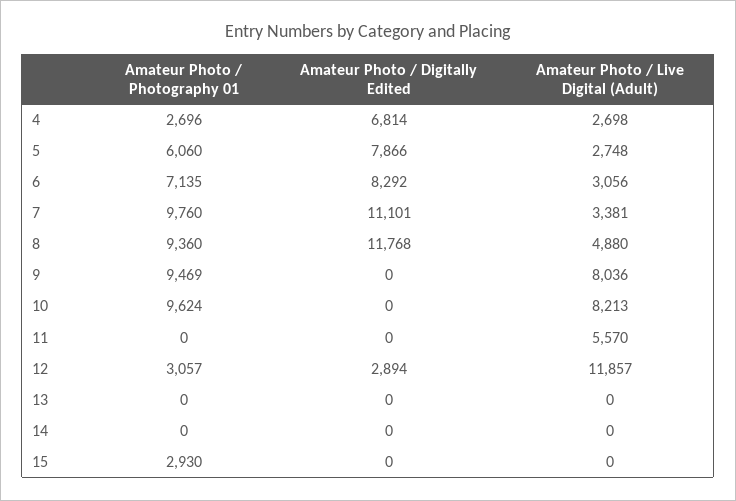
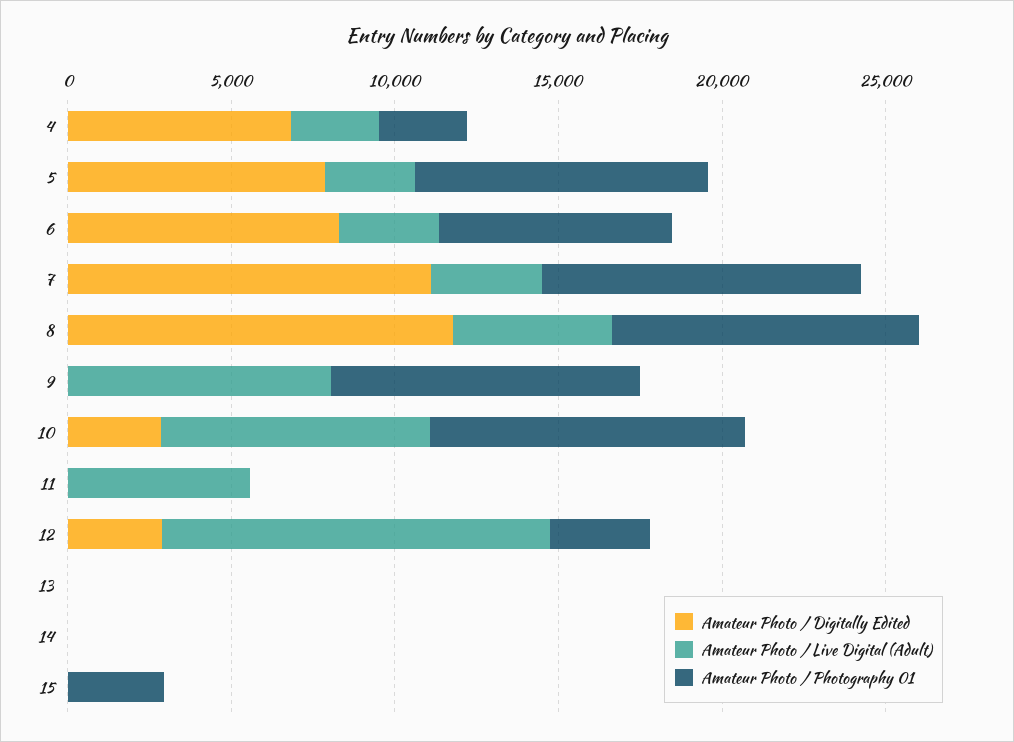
  {
    "Amateur Photo / Photography 01": {
      "4": 2696,
-     "5": 6060,
+     "5": 9000,
      "6": 7135,
      "7": 9760,
      "8": 9360,
      "9": 9469,
      "10": 9624,
      "11": 0,
      "12": 3057,
      "13": 0,
      "14": 0,
      "15": 2930
    },
    "Amateur Photo / Digitally Edited": {
      "4": 6814,
      "5": 7866,
      "6": 8292,
      "7": 11101,
      "8": 11768,
      "9": 0,
-     "10": 0,
+     "10": 3000,
      "11": 0,
      "12": 2894,
      "13": 0,
      "14": 0,
      "15": 0
    },
    "Amateur Photo / Live Digital (Adult)": {
      "4": 2698,
      "5": 2748,
      "6": 3056,
      "7": 3381,
      "8": 4880,
      "9": 8036,
      "10": 8213,
      "11": 5570,
      "12": 11857,
      "13": 0,
      "14": 0,
      "15": 0
    }
  }

